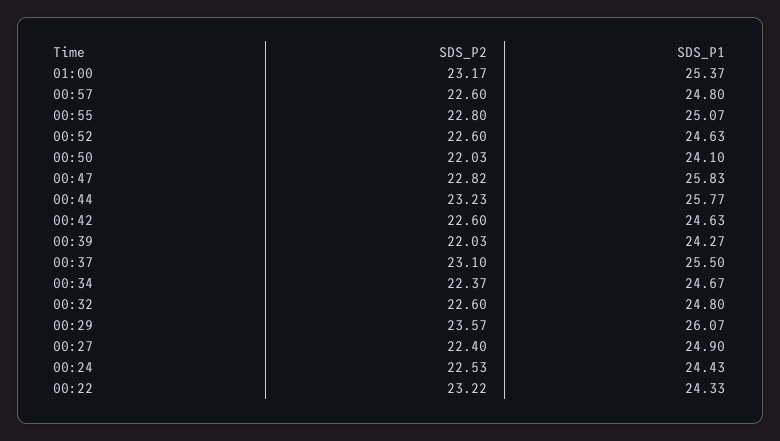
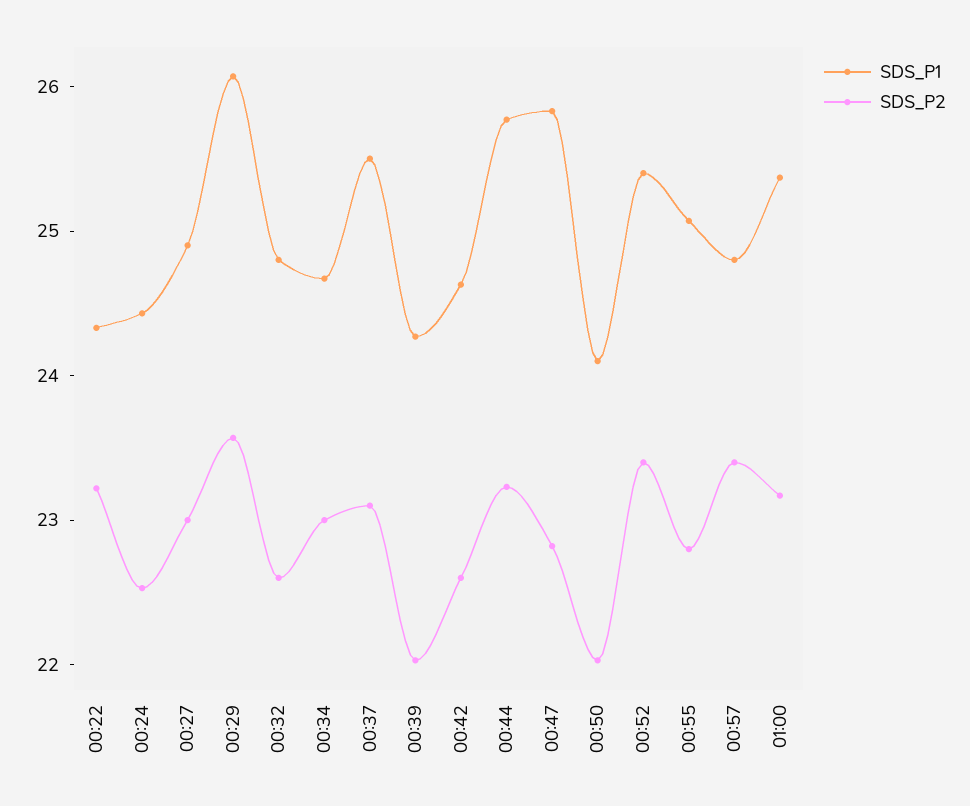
  {
    "SDS_P2": {
      "01:00": 23.17,
-     "00:57": 22.6,
+     "00:57": 23.4,
      "00:55": 22.8,
-     "00:52": 22.6,
+     "00:52": 23.4,
      "00:50": 22.03,
      "00:47": 22.82,
      "00:44": 23.23,
      "00:42": 22.6,
      "00:39": 22.03,
      "00:37": 23.1,
-     "00:34": 22.37,
+     "00:34": 23,
      "00:32": 22.6,
      "00:29": 23.57,
-     "00:27": 22.4,
+     "00:27": 23,
      "00:24": 22.53,
      "00:22": 23.22
    },
    "SDS_P1": {
      "01:00": 25.37,
      "00:57": 24.8,
      "00:55": 25.07,
-     "00:52": 24.63,
+     "00:52": 25.4,
      "00:50": 24.1,
      "00:47": 25.83,
      "00:44": 25.77,
      "00:42": 24.63,
      "00:39": 24.27,
      "00:37": 25.5,
      "00:34": 24.67,
      "00:32": 24.8,
      "00:29": 26.07,
      "00:27": 24.9,
      "00:24": 24.43,
      "00:22": 24.33
    }
  }

